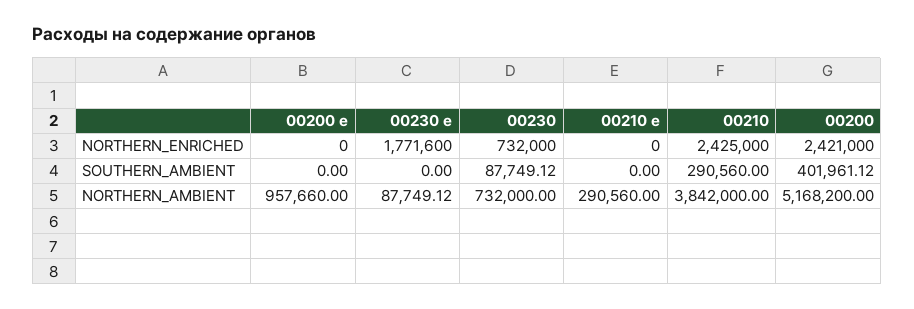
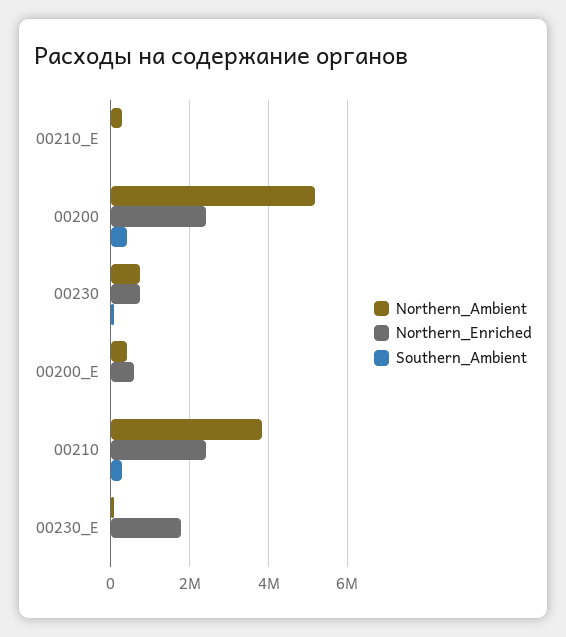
  {
    "NORTHERN_ENRICHED": {
-     "00200 e": 0,
+     "00200 e": 600000,
      "00230 e": 1771600,
      "00230": 732000,
      "00210 e": 0,
      "00210": 2425000,
      "00200": 2421000
    },
    "SOUTHERN_AMBIENT": {
      "00200 e": 0,
      "00230 e": 0,
      "00230": 87749.12,
      "00210 e": 0,
      "00210": 290560,
      "00200": 401961.12
    },
    "NORTHERN_AMBIENT": {
-     "00200 e": 957660,
+     "00200 e": 400000,
      "00230 e": 87749.12,
      "00230": 732000,
      "00210 e": 290560,
      "00210": 3842000,
      "00200": 5168200
    }
  }

